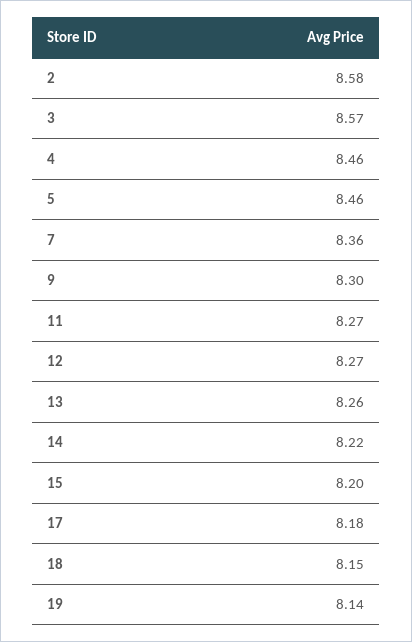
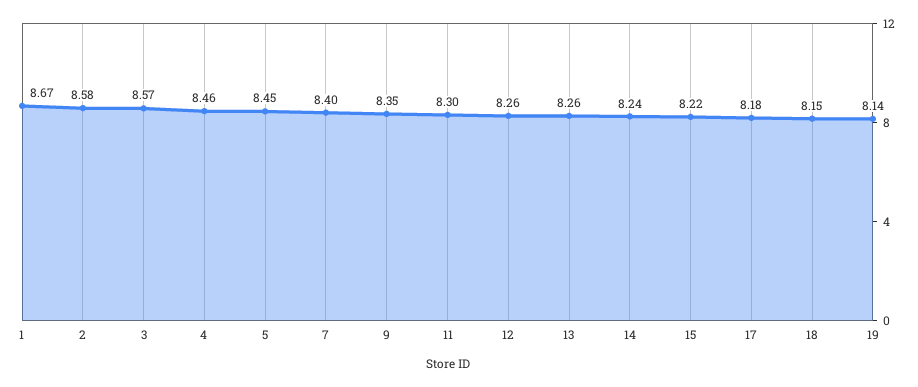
  {
    "2": 8.58,
    "3": 8.57,
    "4": 8.46,
-   "5": 8.46,
+   "5": 8.45,
-   "7": 8.36,
+   "7": 8.4,
-   "9": 8.3,
+   "9": 8.35,
-   "11": 8.27,
+   "11": 8.3,
-   "12": 8.27,
+   "12": 8.26,
    "13": 8.26,
-   "14": 8.22,
+   "14": 8.24,
-   "15": 8.2,
+   "15": 8.22,
    "17": 8.18,
    "18": 8.15,
-   "19": 8.14
+   "19": 8.14,
+   "1": 8.67
  }

